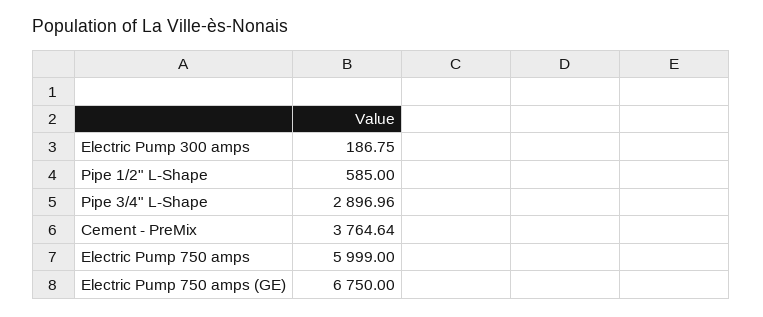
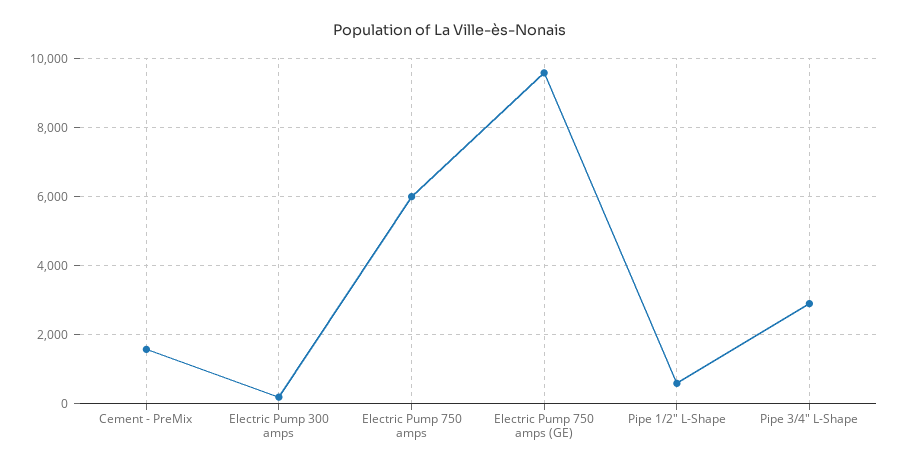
  {
    "Electric Pump 300 amps": 186.75,
    "Pipe 1/2\" L-Shape": 585,
    "Pipe 3/4\" L-Shape": 2896.96,
-   "Cement - PreMix": 3764.64,
+   "Cement - PreMix": 1600,
    "Electric Pump 750 amps": 5999,
-   "Electric Pump 750 amps (GE)": 6750
+   "Electric Pump 750 amps (GE)": 9600
  }

